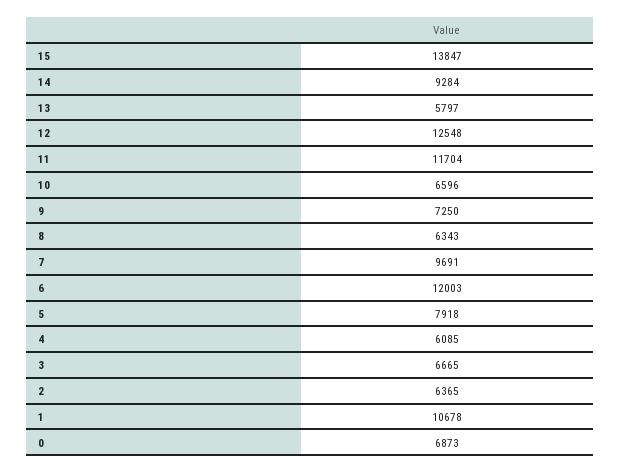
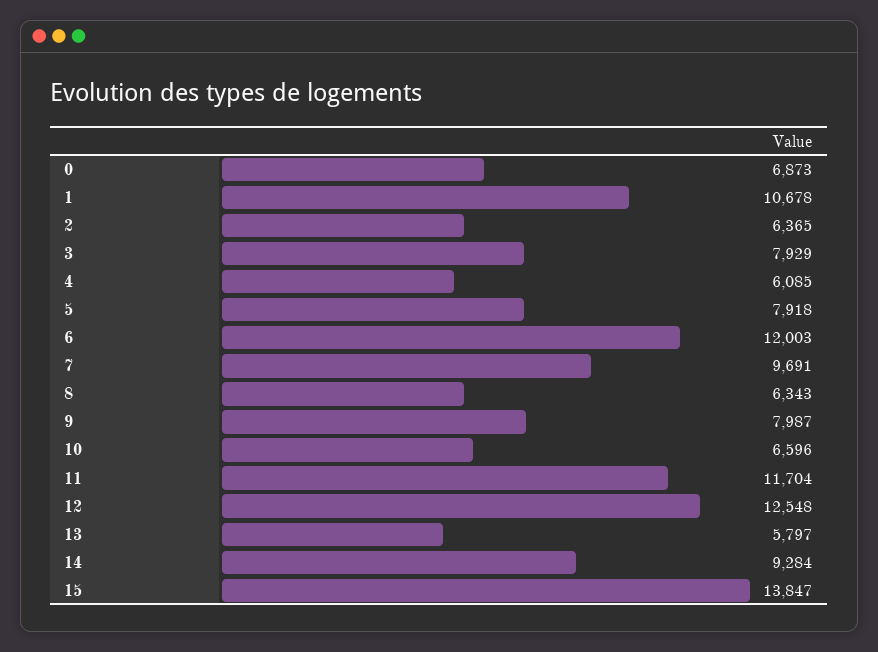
  {
    "15": 13847,
    "14": 9284,
    "13": 5797,
    "12": 12548,
    "11": 11704,
    "10": 6596,
-   "9": 7250,
+   "9": 7987,
    "8": 6343,
    "7": 9691,
    "6": 12003,
    "5": 7918,
    "4": 6085,
-   "3": 6665,
+   "3": 7929,
    "2": 6365,
    "1": 10678,
    "0": 6873
  }

